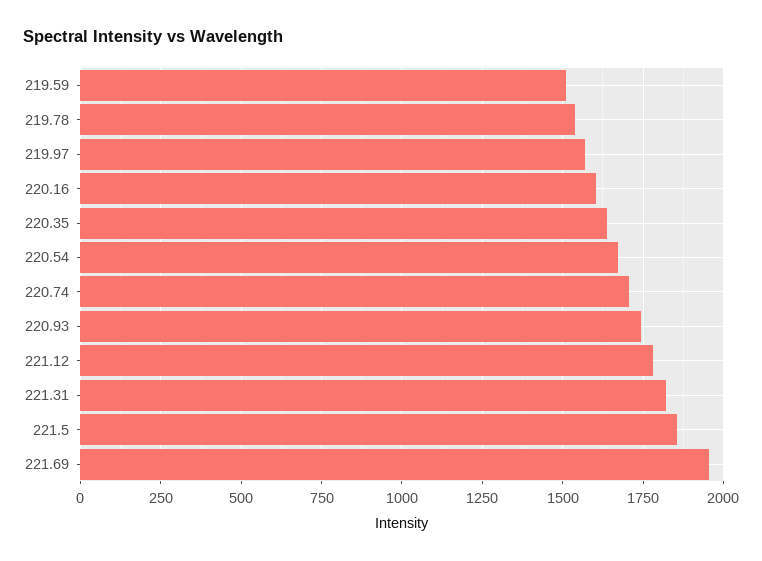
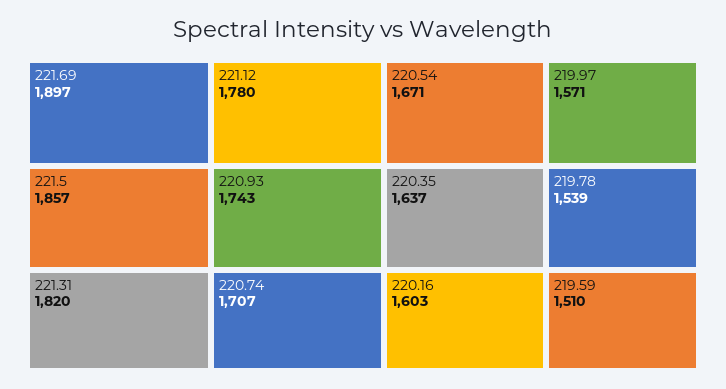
  {
    "219.59": 1510,
    "219.78": 1539,
    "219.97": 1571,
    "220.16": 1603,
    "220.35": 1637,
    "220.54": 1671,
    "220.74": 1707,
    "220.93": 1743,
    "221.12": 1780,
    "221.31": 1820,
    "221.5": 1857,
-   "221.69": 1950
+   "221.69": 1897
  }

